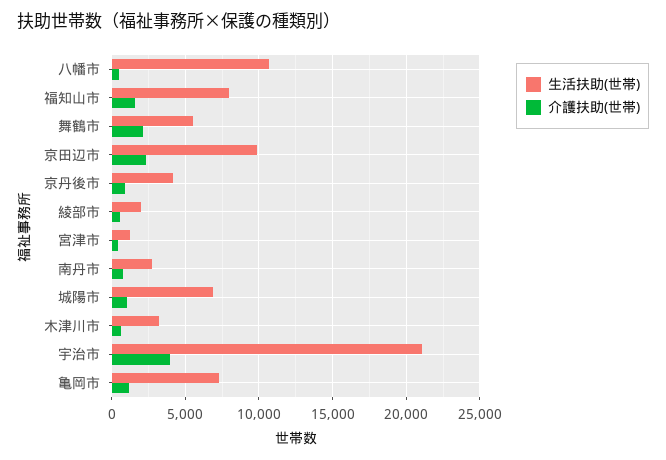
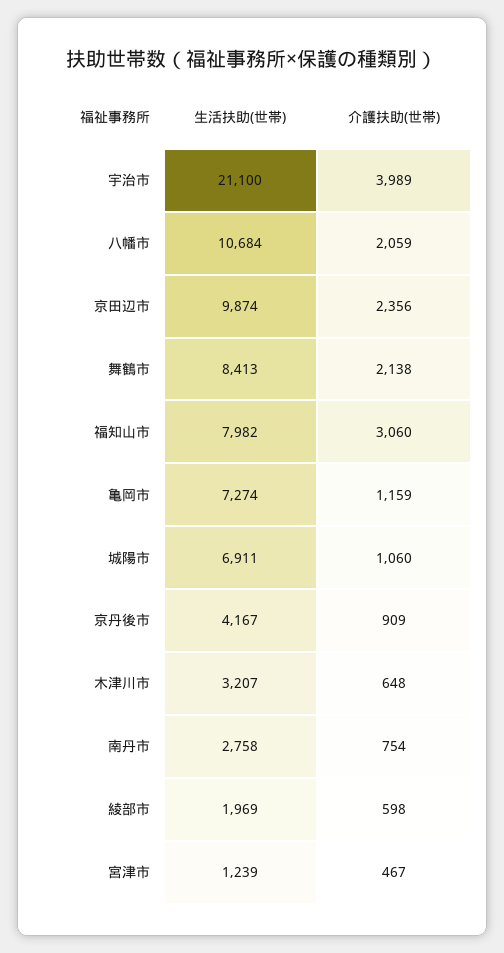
  {
    "生活扶助(世帯)": {
      "八幡市": 10684,
      "福知山市": 7982,
-     "舞鶴市": 5500,
+     "舞鶴市": 8413,
      "京田辺市": 9874,
      "京丹後市": 4167,
      "綾部市": 1969,
      "宮津市": 1239,
      "南丹市": 2758,
      "城陽市": 6911,
      "木津川市": 3207,
      "宇治市": 21100,
      "亀岡市": 7274
    },
    "介護扶助(世帯)": {
-     "八幡市": 500,
+     "八幡市": 2059,
-     "福知山市": 1500,
+     "福知山市": 3060,
      "舞鶴市": 2138,
      "京田辺市": 2356,
      "京丹後市": 909,
      "綾部市": 598,
      "宮津市": 467,
      "南丹市": 754,
      "城陽市": 1060,
      "木津川市": 648,
      "宇治市": 3989,
      "亀岡市": 1159
    }
  }

